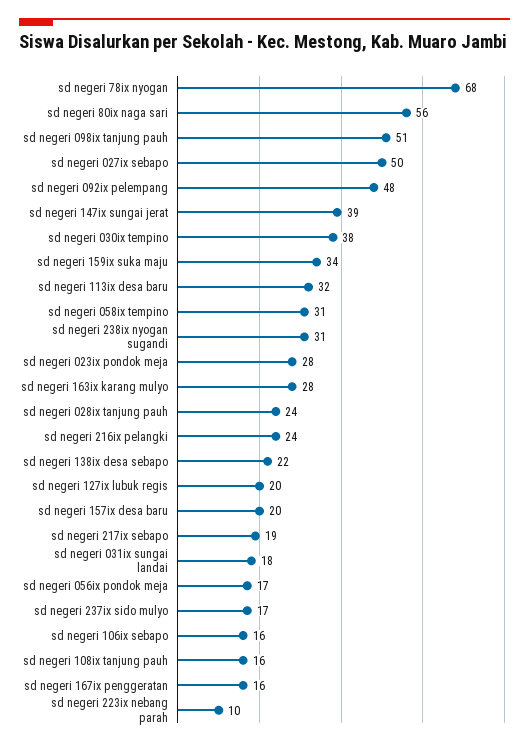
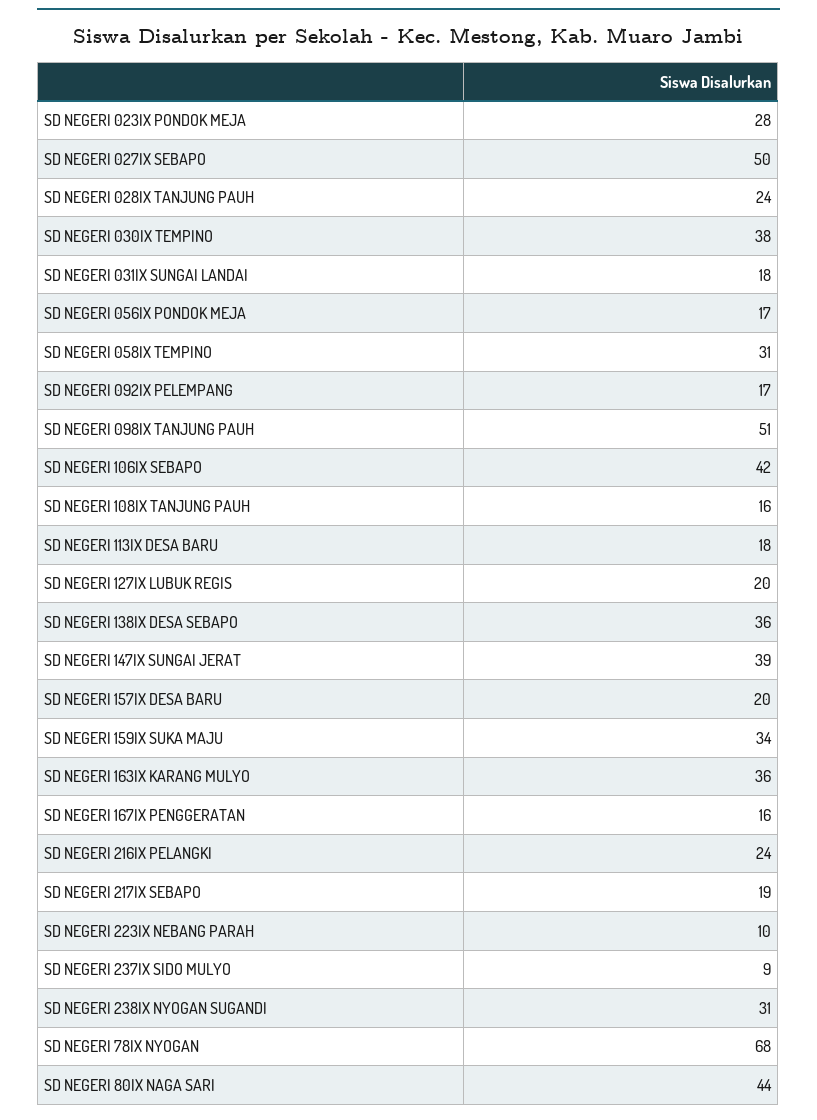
  {
    "sd negeri 78ix nyogan": 68,
-   "sd negeri 80ix naga sari": 56,
+   "sd negeri 80ix naga sari": 44,
    "sd negeri 098ix tanjung pauh": 51,
    "sd negeri 027ix sebapo": 50,
-   "sd negeri 092ix pelempang": 48,
+   "sd negeri 092ix pelempang": 17,
    "sd negeri 147ix sungai jerat": 39,
    "sd negeri 030ix tempino": 38,
    "sd negeri 159ix suka maju": 34,
-   "sd negeri 113ix desa baru": 32,
+   "sd negeri 113ix desa baru": 18,
    "sd negeri 058ix tempino": 31,
    "sd negeri 238ix nyogan sugandi": 31,
    "sd negeri 023ix pondok meja": 28,
-   "sd negeri 163ix karang mulyo": 28,
+   "sd negeri 163ix karang mulyo": 36,
    "sd negeri 028ix tanjung pauh": 24,
    "sd negeri 216ix pelangki": 24,
-   "sd negeri 138ix desa sebapo": 22,
+   "sd negeri 138ix desa sebapo": 36,
    "sd negeri 127ix lubuk regis": 20,
    "sd negeri 157ix desa baru": 20,
    "sd negeri 217ix sebapo": 19,
    "sd negeri 031ix sungai landai": 18,
    "sd negeri 056ix pondok meja": 17,
-   "sd negeri 237ix sido mulyo": 17,
+   "sd negeri 237ix sido mulyo": 9,
-   "sd negeri 106ix sebapo": 16,
+   "sd negeri 106ix sebapo": 42,
    "sd negeri 108ix tanjung pauh": 16,
    "sd negeri 167ix penggeratan": 16,
    "sd negeri 223ix nebang parah": 10
  }

